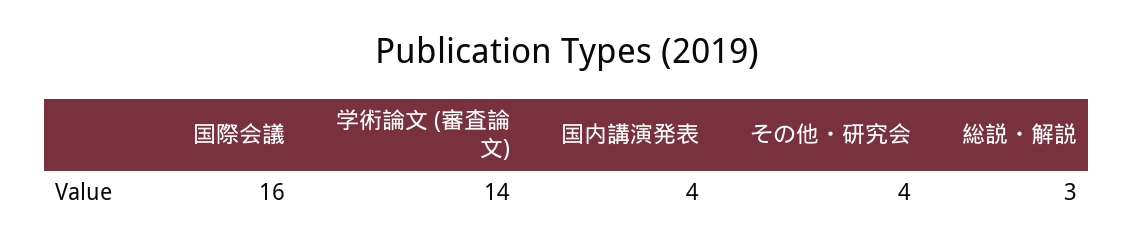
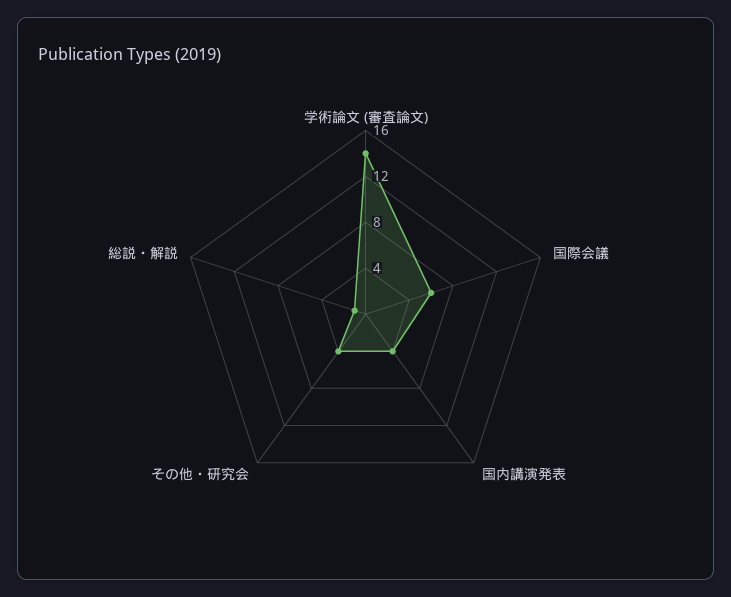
  {
-   "国際会議": 16,
+   "国際会議": 6,
    "学術論文 (審査論文)": 14,
    "国内講演発表": 4,
    "その他・研究会": 4,
-   "総説・解説": 3
+   "総説・解説": 1
  }

